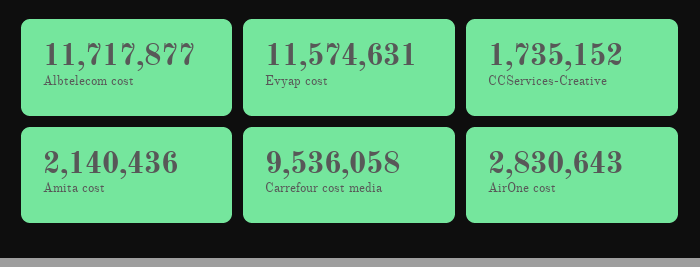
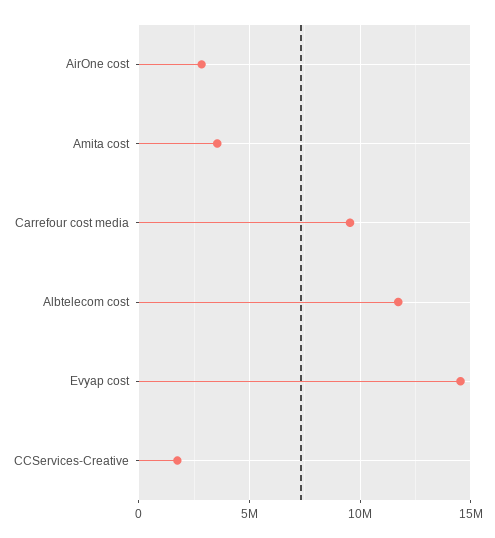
  {
    "Albtelecom cost": 11717877,
-   "Evyap cost": 11574631,
+   "Evyap cost": 14500000,
    "CCServices-Creative": 1735152,
-   "Amita cost": 2140436,
+   "Amita cost": 3500000,
    "Carrefour cost media": 9536058,
    "AirOne cost": 2830643
  }

